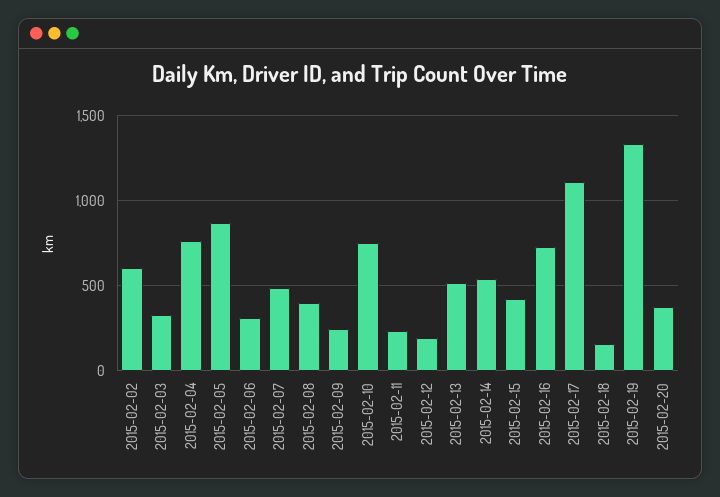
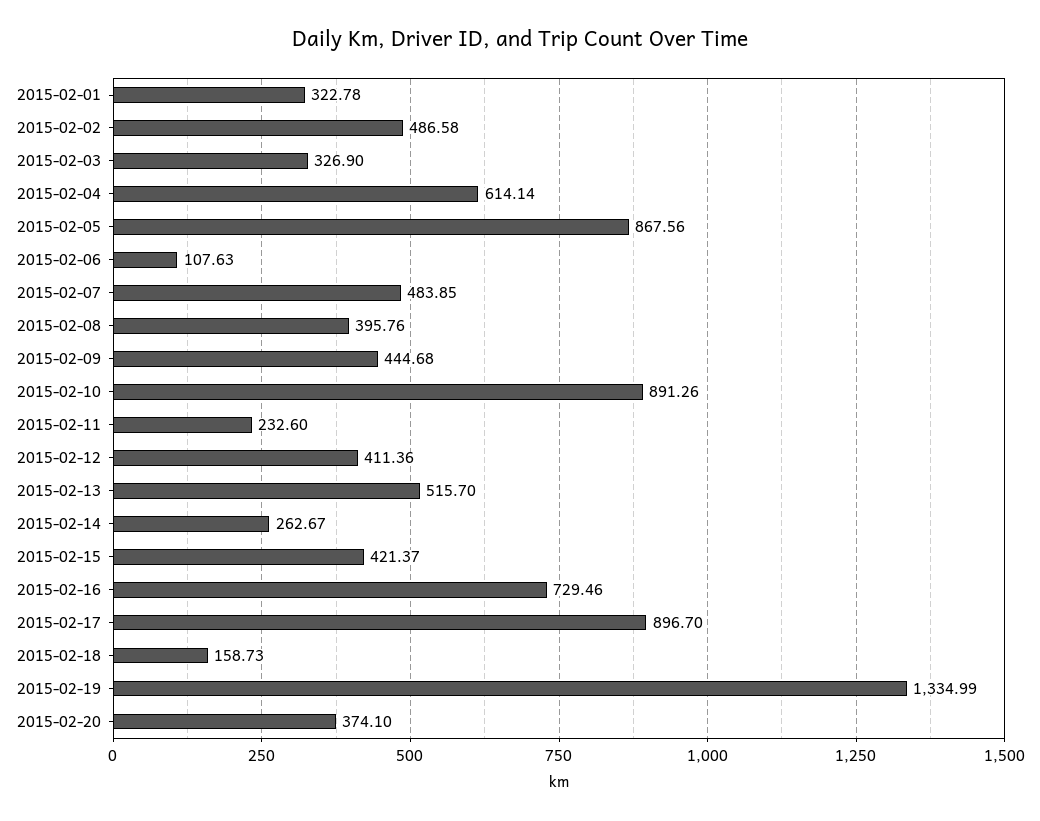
  {
-   "2015-02-02": 600,
+   "2015-02-02": 486.58,
    "2015-02-03": 326.9,
-   "2015-02-04": 750,
+   "2015-02-04": 614.14,
    "2015-02-05": 867.56,
-   "2015-02-06": 300,
+   "2015-02-06": 107.63,
    "2015-02-07": 483.85,
    "2015-02-08": 395.76,
-   "2015-02-09": 250,
+   "2015-02-09": 444.68,
-   "2015-02-10": 750,
+   "2015-02-10": 891.26,
    "2015-02-11": 232.6,
-   "2015-02-12": 200,
+   "2015-02-12": 411.36,
    "2015-02-13": 515.7,
-   "2015-02-14": 550,
+   "2015-02-14": 262.67,
    "2015-02-15": 421.37,
    "2015-02-16": 729.46,
-   "2015-02-17": 1100,
+   "2015-02-17": 896.7,
    "2015-02-18": 158.73,
    "2015-02-19": 1334.99,
-   "2015-02-20": 374.1
+   "2015-02-20": 374.1,
+   "2015-02-01": 322.78
  }

